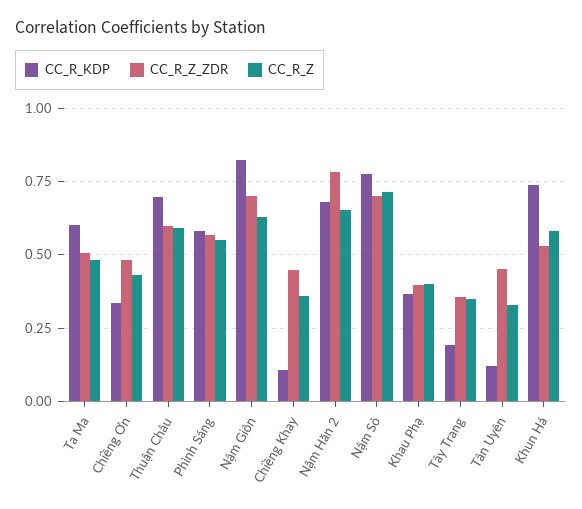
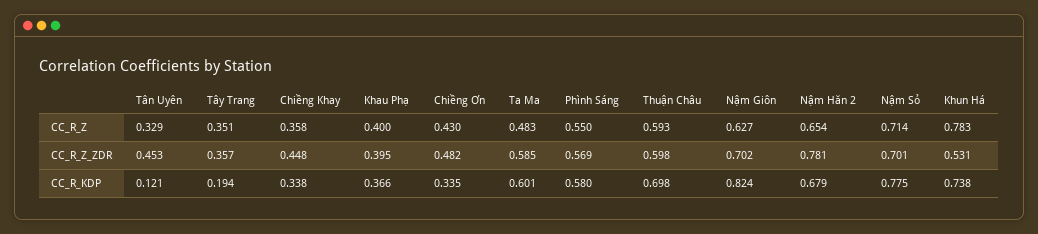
  {
    "CC_R_KDP": {
      "Ta Ma": 0.601,
      "Chiềng Ơn": 0.335,
      "Thuận Châu": 0.698,
      "Phình Sáng": 0.58,
      "Nậm Giôn": 0.824,
-     "Chiềng Khay": 0.1,
+     "Chiềng Khay": 0.338,
      "Nậm Hăn 2": 0.679,
      "Nậm Sỏ": 0.775,
      "Khau Phạ": 0.366,
      "Tây Trang": 0.194,
      "Tân Uyên": 0.121,
      "Khun Há": 0.738
    },
    "CC_R_Z_ZDR": {
-     "Ta Ma": 0.5,
+     "Ta Ma": 0.585,
      "Chiềng Ơn": 0.482,
      "Thuận Châu": 0.598,
      "Phình Sáng": 0.569,
      "Nậm Giôn": 0.702,
      "Chiềng Khay": 0.448,
      "Nậm Hăn 2": 0.781,
      "Nậm Sỏ": 0.701,
      "Khau Phạ": 0.395,
      "Tây Trang": 0.357,
      "Tân Uyên": 0.453,
      "Khun Há": 0.531
    },
    "CC_R_Z": {
      "Ta Ma": 0.483,
      "Chiềng Ơn": 0.43,
      "Thuận Châu": 0.593,
      "Phình Sáng": 0.55,
      "Nậm Giôn": 0.627,
      "Chiềng Khay": 0.358,
      "Nậm Hăn 2": 0.654,
      "Nậm Sỏ": 0.714,
      "Khau Phạ": 0.4,
      "Tây Trang": 0.351,
      "Tân Uyên": 0.329,
-     "Khun Há": 0.575
+     "Khun Há": 0.783
    }
  }

